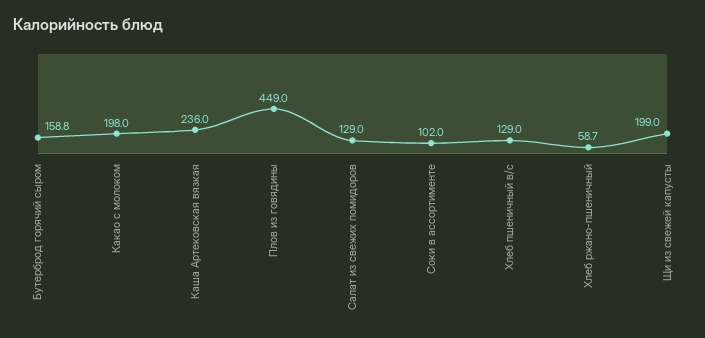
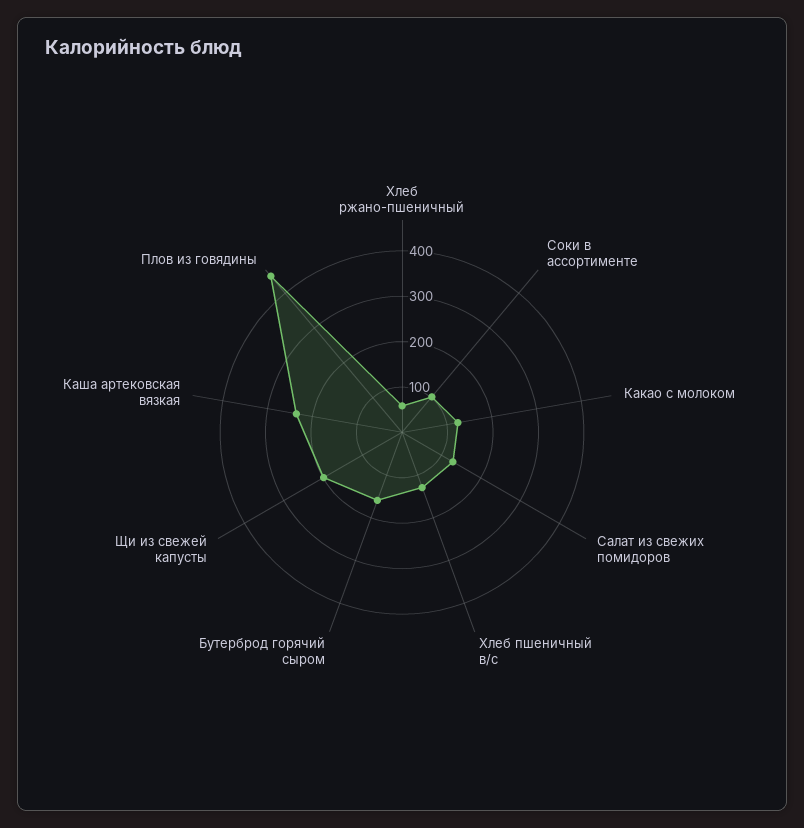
  {
    "Бутерброд горячий сыром": 158.8,
-   "Какао с молоком": 198,
+   "Какао с молоком": 120,
    "Каша Артековская вязкая": 236,
    "Плов из говядины": 449,
    "Салат из свежих помидоров": 129,
    "Соки в ассортименте": 102,
    "Хлеб пшеничный в/с": 129,
    "Хлеб ржано-пшеничный": 58.7,
    "Щи из свежей капусты": 199
  }

